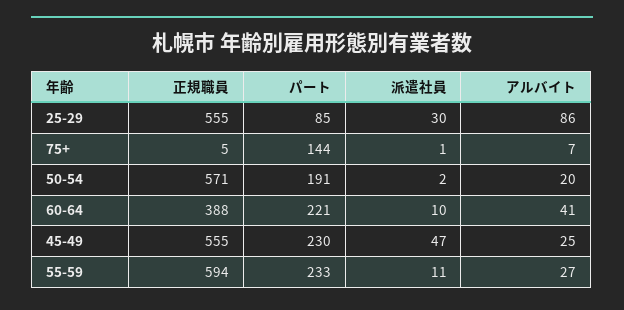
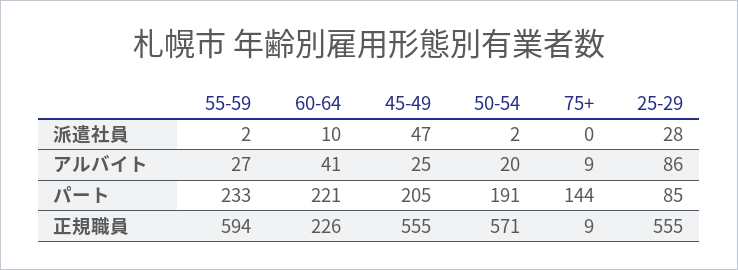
  {
    "正規職員": {
      "25-29": 555,
-     "75+": 5,
+     "75+": 9,
      "50-54": 571,
-     "60-64": 388,
+     "60-64": 226,
      "45-49": 555,
      "55-59": 594
    },
    "パート": {
      "25-29": 85,
      "75+": 144,
      "50-54": 191,
      "60-64": 221,
-     "45-49": 230,
+     "45-49": 205,
      "55-59": 233
    },
    "派遣社員": {
-     "25-29": 30,
+     "25-29": 28,
-     "75+": 1,
+     "75+": 0,
      "50-54": 2,
      "60-64": 10,
      "45-49": 47,
-     "55-59": 11
+     "55-59": 2
    },
    "アルバイト": {
      "25-29": 86,
-     "75+": 7,
+     "75+": 9,
      "50-54": 20,
      "60-64": 41,
      "45-49": 25,
      "55-59": 27
    }
  }

